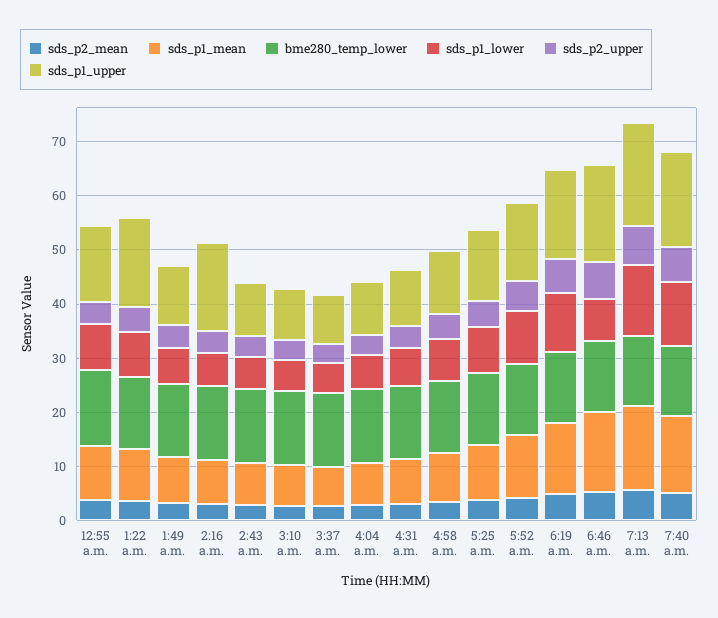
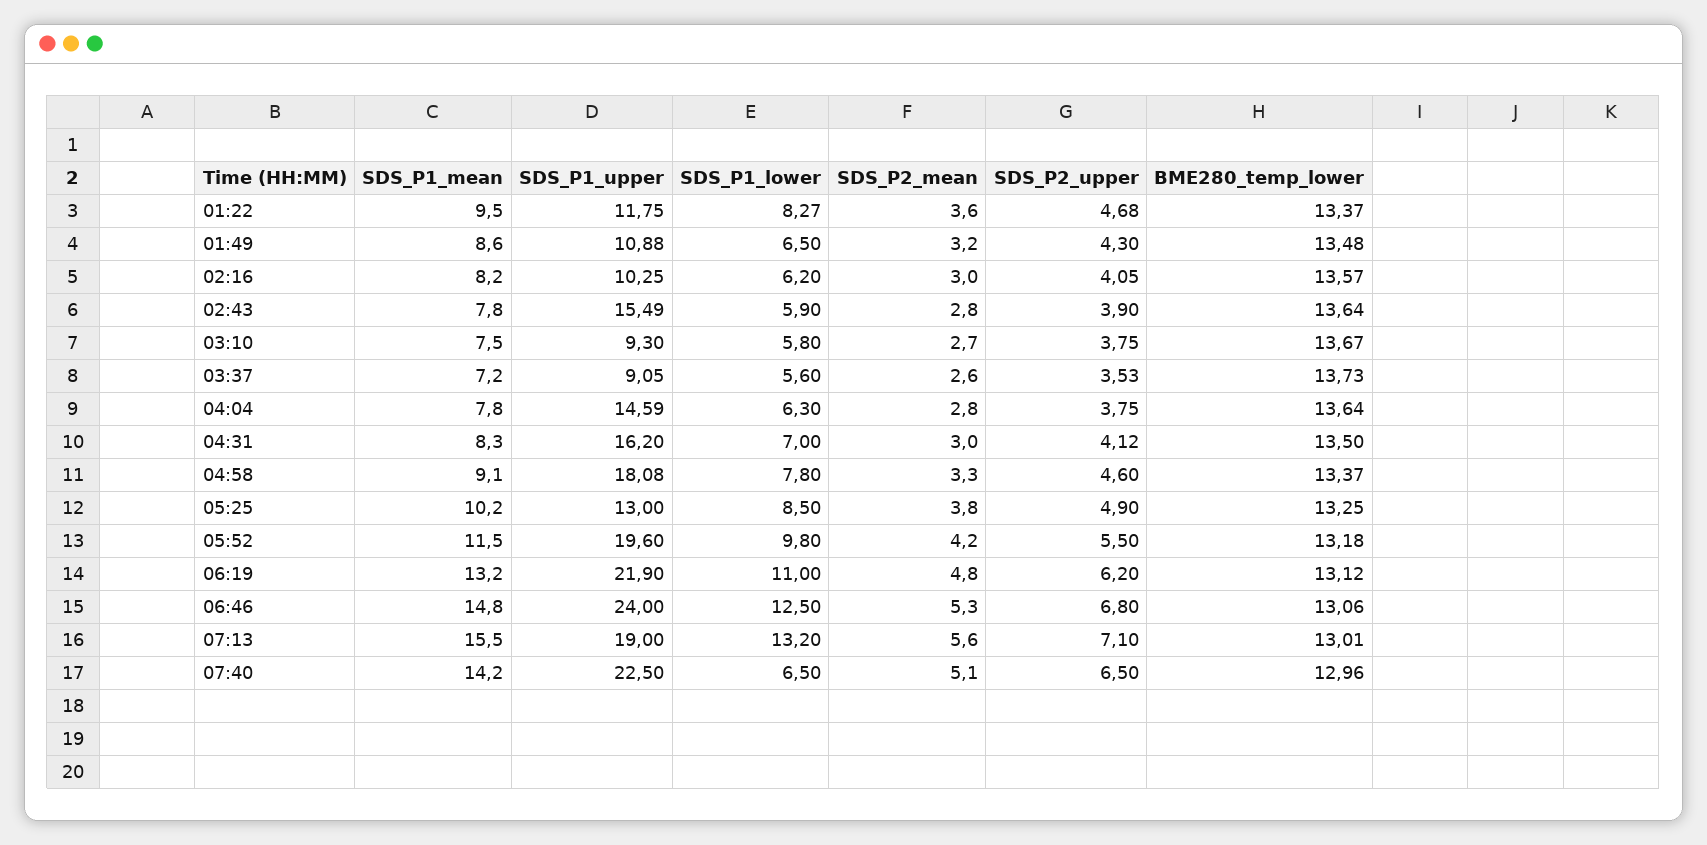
  {
    "sds_p2_mean": {
-     "12:55 a.m.": 4,
      "1:22 a.m.": 3.6,
      "1:49 a.m.": 3.2,
      "2:16 a.m.": 3,
      "2:43 a.m.": 2.8,
      "3:10 a.m.": 2.7,
      "3:37 a.m.": 2.6,
      "4:04 a.m.": 2.8,
      "4:31 a.m.": 3,
      "4:58 a.m.": 3.3,
      "5:25 a.m.": 3.8,
      "5:52 a.m.": 4.2,
      "6:19 a.m.": 4.8,
      "6:46 a.m.": 5.3,
      "7:13 a.m.": 5.6,
      "7:40 a.m.": 5.1
    },
    "sds_p1_mean": {
-     "12:55 a.m.": 10,
      "1:22 a.m.": 9.5,
      "1:49 a.m.": 8.6,
      "2:16 a.m.": 8.2,
      "2:43 a.m.": 7.8,
      "3:10 a.m.": 7.5,
      "3:37 a.m.": 7.2,
      "4:04 a.m.": 7.8,
      "4:31 a.m.": 8.3,
      "4:58 a.m.": 9.1,
      "5:25 a.m.": 10.2,
      "5:52 a.m.": 11.5,
      "6:19 a.m.": 13.2,
      "6:46 a.m.": 14.8,
      "7:13 a.m.": 15.5,
      "7:40 a.m.": 14.2
    },
    "bme280_temp_lower": {
-     "12:55 a.m.": 14,
      "1:22 a.m.": 13.37,
      "1:49 a.m.": 13.48,
      "2:16 a.m.": 13.57,
      "2:43 a.m.": 13.64,
      "3:10 a.m.": 13.67,
      "3:37 a.m.": 13.73,
      "4:04 a.m.": 13.64,
      "4:31 a.m.": 13.5,
      "4:58 a.m.": 13.37,
      "5:25 a.m.": 13.25,
      "5:52 a.m.": 13.18,
      "6:19 a.m.": 13.12,
      "6:46 a.m.": 13.06,
      "7:13 a.m.": 13.01,
      "7:40 a.m.": 12.96
    },
    "sds_p1_lower": {
-     "12:55 a.m.": 8,
      "1:22 a.m.": 8.27,
      "1:49 a.m.": 6.5,
      "2:16 a.m.": 6.2,
      "2:43 a.m.": 5.9,
      "3:10 a.m.": 5.8,
      "3:37 a.m.": 5.6,
      "4:04 a.m.": 6.3,
      "4:31 a.m.": 7,
      "4:58 a.m.": 7.8,
      "5:25 a.m.": 8.5,
      "5:52 a.m.": 9.8,
      "6:19 a.m.": 11,
-     "6:46 a.m.": 8,
+     "6:46 a.m.": 12.5,
      "7:13 a.m.": 13.2,
-     "7:40 a.m.": 12
+     "7:40 a.m.": 6.5
    },
    "sds_p2_upper": {
-     "12:55 a.m.": 4,
      "1:22 a.m.": 4.68,
      "1:49 a.m.": 4.3,
      "2:16 a.m.": 4.05,
      "2:43 a.m.": 3.9,
      "3:10 a.m.": 3.75,
      "3:37 a.m.": 3.53,
      "4:04 a.m.": 3.75,
      "4:31 a.m.": 4.12,
      "4:58 a.m.": 4.6,
      "5:25 a.m.": 4.9,
      "5:52 a.m.": 5.5,
      "6:19 a.m.": 6.2,
      "6:46 a.m.": 6.8,
      "7:13 a.m.": 7.1,
      "7:40 a.m.": 6.5
    },
    "sds_p1_upper": {
-     "12:55 a.m.": 14,
-     "1:22 a.m.": 16,
+     "1:22 a.m.": 11.75,
      "1:49 a.m.": 10.88,
-     "2:16 a.m.": 16,
+     "2:16 a.m.": 10.25,
-     "2:43 a.m.": 10,
+     "2:43 a.m.": 15.49,
      "3:10 a.m.": 9.3,
      "3:37 a.m.": 9.05,
-     "4:04 a.m.": 10,
+     "4:04 a.m.": 14.59,
-     "4:31 a.m.": 10,
+     "4:31 a.m.": 16.2,
-     "4:58 a.m.": 12,
+     "4:58 a.m.": 18.08,
      "5:25 a.m.": 13,
-     "5:52 a.m.": 14,
+     "5:52 a.m.": 19.6,
-     "6:19 a.m.": 16,
+     "6:19 a.m.": 21.9,
-     "6:46 a.m.": 18,
+     "6:46 a.m.": 24,
      "7:13 a.m.": 19,
-     "7:40 a.m.": 18
+     "7:40 a.m.": 22.5
    }
  }

